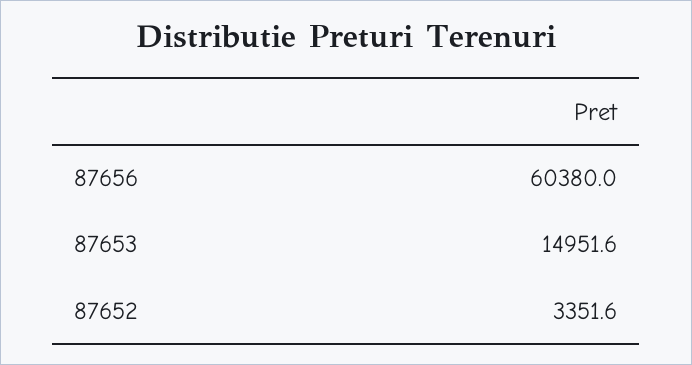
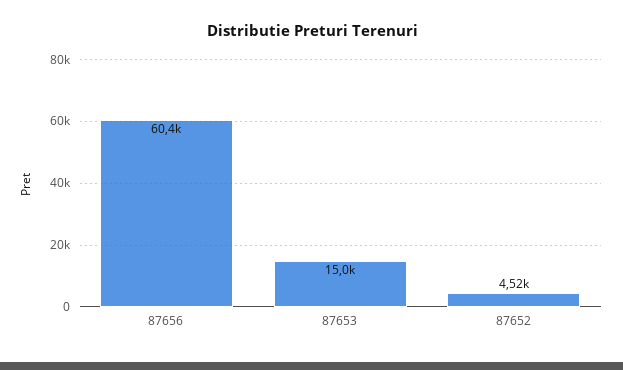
  {
    "87656": 60380,
    "87653": 14951.6,
-   "87652": 3351.6
+   "87652": 4520
  }

